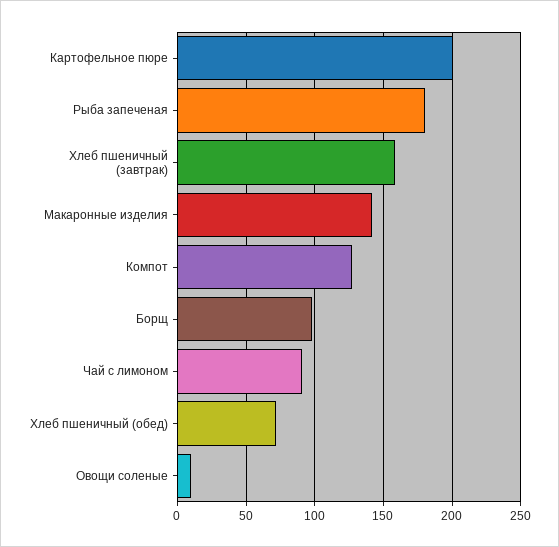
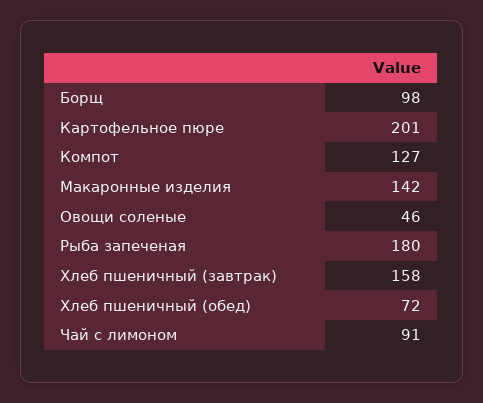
  {
    "Картофельное пюре": 201,
    "Рыба запеченая": 180,
    "Хлеб пшеничный (завтрак)": 158,
    "Макаронные изделия": 142,
    "Компот": 127,
    "Борщ": 98,
    "Чай с лимоном": 91,
    "Хлеб пшеничный (обед)": 72,
-   "Овощи соленые": 10
+   "Овощи соленые": 46
  }

